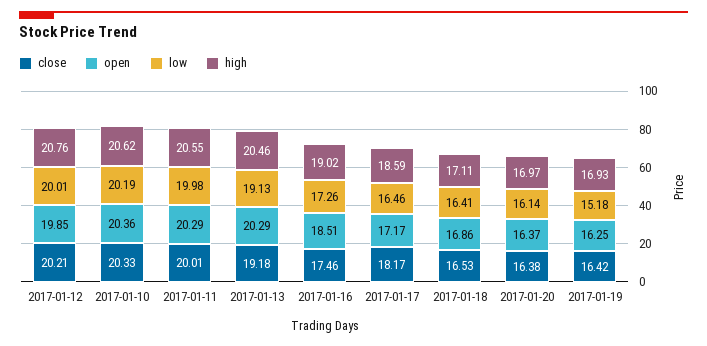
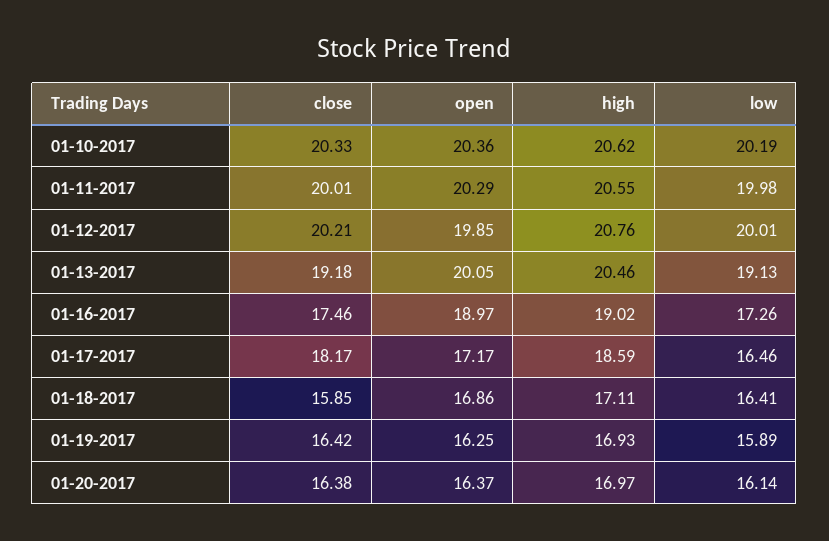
  {
    "close": {
      "2017-01-12": 20.21,
      "2017-01-10": 20.33,
      "2017-01-11": 20.01,
      "2017-01-13": 19.18,
      "2017-01-16": 17.46,
      "2017-01-17": 18.17,
-     "2017-01-18": 16.53,
+     "2017-01-18": 15.85,
      "2017-01-20": 16.38,
      "2017-01-19": 16.42
    },
    "open": {
      "2017-01-12": 19.85,
      "2017-01-10": 20.36,
      "2017-01-11": 20.29,
-     "2017-01-13": 20.29,
+     "2017-01-13": 20.05,
-     "2017-01-16": 18.51,
+     "2017-01-16": 18.97,
      "2017-01-17": 17.17,
      "2017-01-18": 16.86,
      "2017-01-20": 16.37,
      "2017-01-19": 16.25
    },
    "low": {
      "2017-01-12": 20.01,
      "2017-01-10": 20.19,
      "2017-01-11": 19.98,
      "2017-01-13": 19.13,
      "2017-01-16": 17.26,
      "2017-01-17": 16.46,
      "2017-01-18": 16.41,
      "2017-01-20": 16.14,
-     "2017-01-19": 15.18
+     "2017-01-19": 15.89
    },
    "high": {
      "2017-01-12": 20.76,
      "2017-01-10": 20.62,
      "2017-01-11": 20.55,
      "2017-01-13": 20.46,
      "2017-01-16": 19.02,
      "2017-01-17": 18.59,
      "2017-01-18": 17.11,
      "2017-01-20": 16.97,
      "2017-01-19": 16.93
    }
  }

